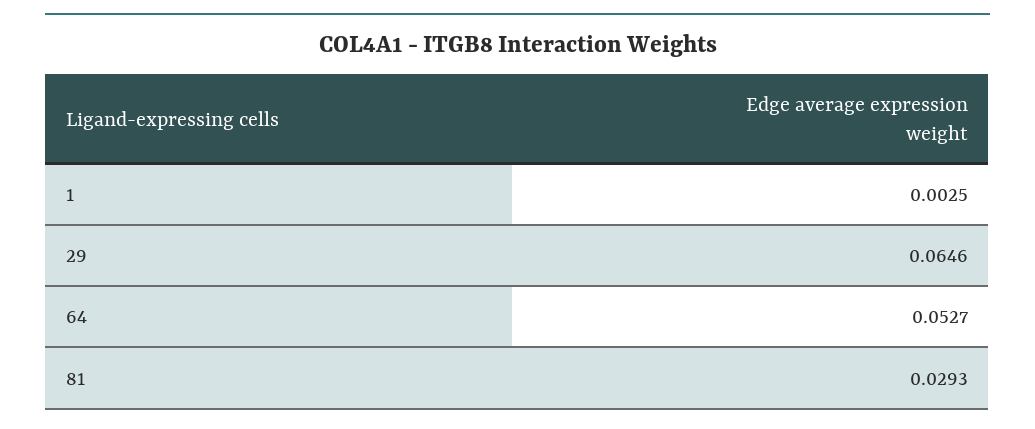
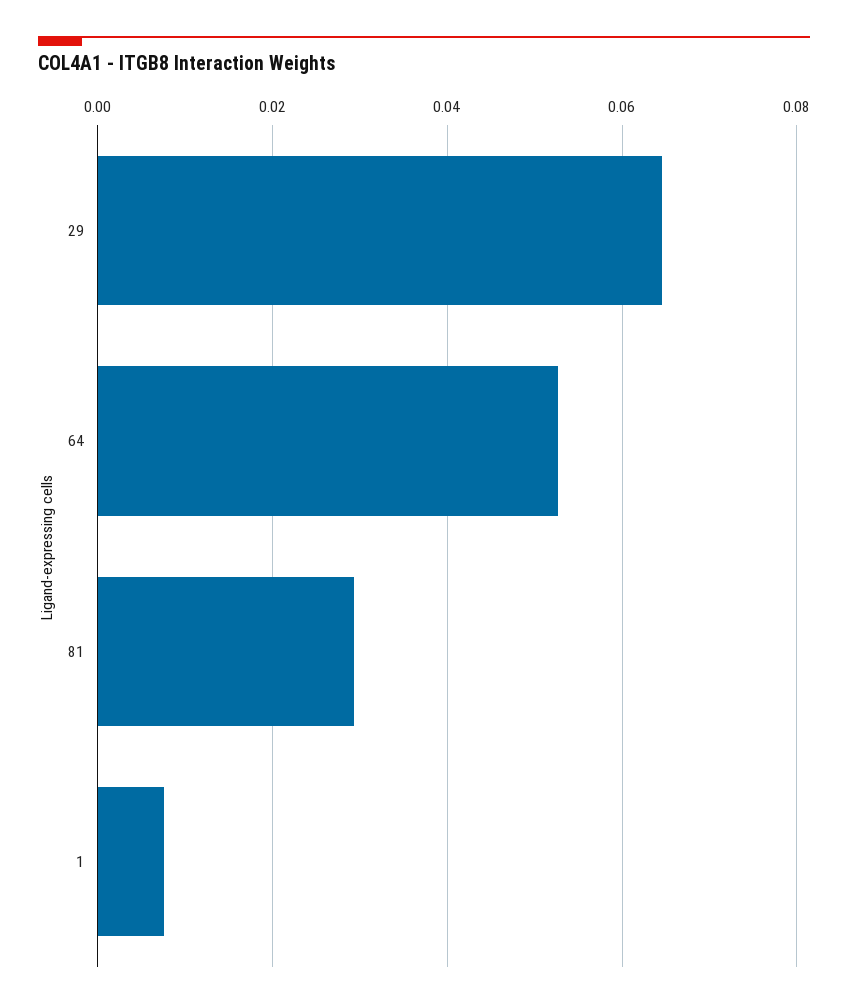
  {
-   "1": 0.0025,
+   "1": 0.008,
    "29": 0.0646,
    "64": 0.0527,
    "81": 0.0293
  }

